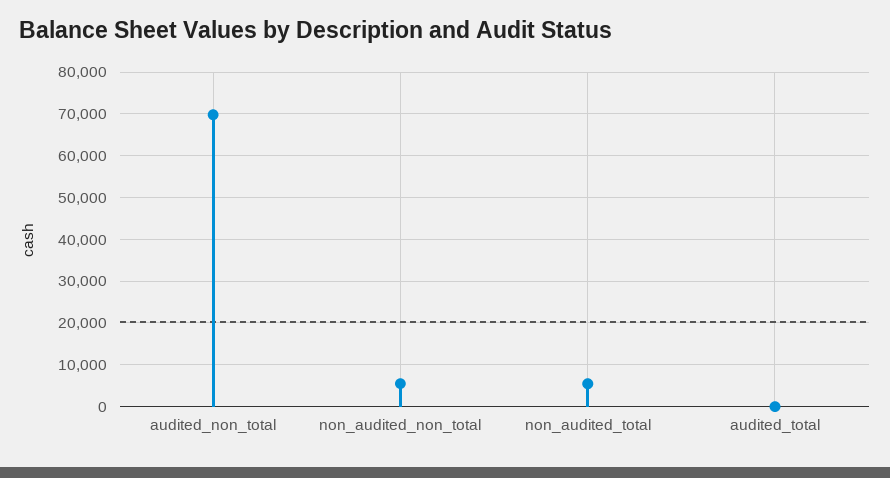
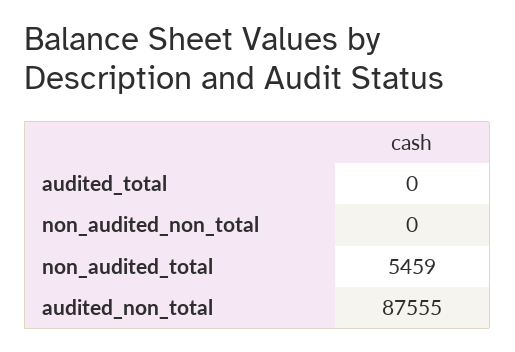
  {
-   "audited_non_total": 70000,
+   "audited_non_total": 87555,
-   "non_audited_non_total": 6000,
+   "non_audited_non_total": 0,
    "non_audited_total": 5459,
    "audited_total": 0
  }

